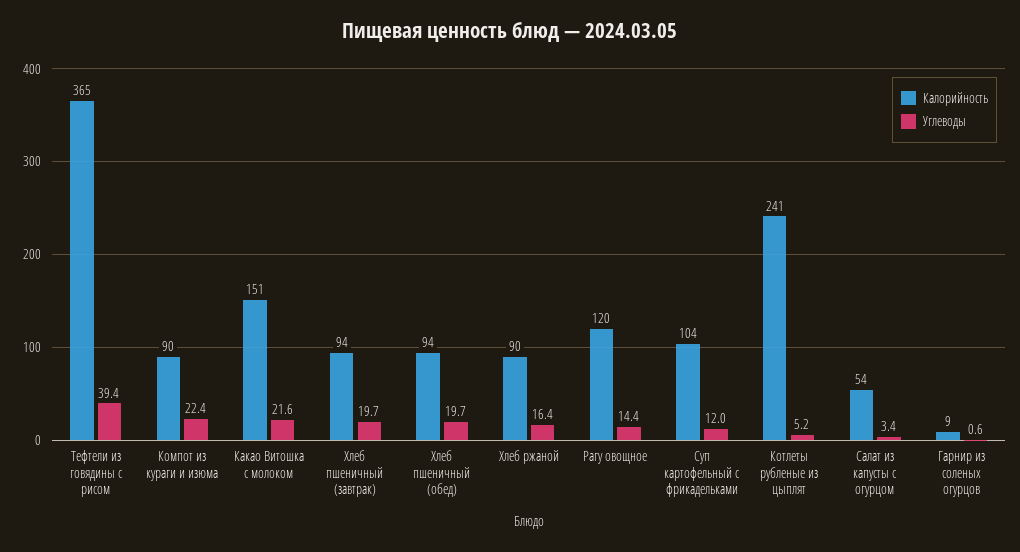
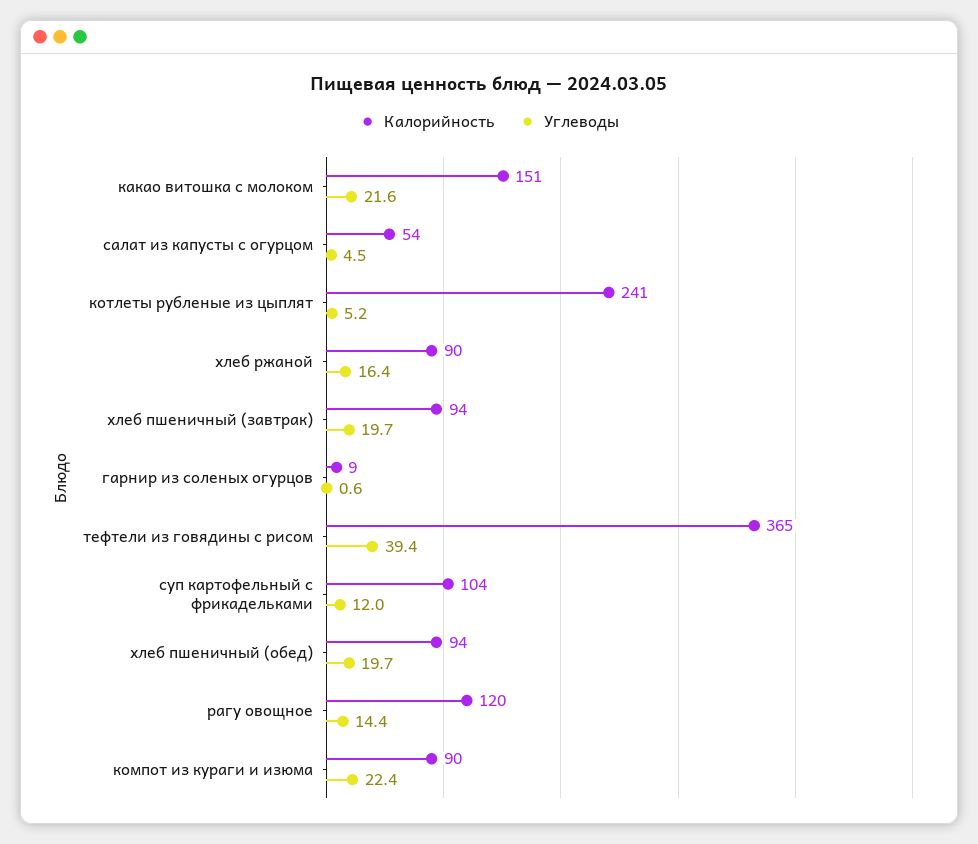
  {
    "Калорийность": {
      "Тефтели из говядины с рисом": 365,
      "Компот из кураги и изюма": 90,
      "Какао Витошка с молоком": 151,
      "Хлеб пшеничный (завтрак)": 94,
      "Хлеб пшеничный (обед)": 94,
      "Хлеб ржаной": 90,
      "Рагу овощное": 120,
      "Суп картофельный с фрикадельками": 104,
      "Котлеты рубленые из цыплят": 241,
      "Салат из капусты с огурцом": 54,
      "Гарнир из соленых огурцов": 9
    },
    "Углеводы": {
      "Тефтели из говядины с рисом": 39.4,
      "Компот из кураги и изюма": 22.4,
      "Какао Витошка с молоком": 21.6,
      "Хлеб пшеничный (завтрак)": 19.7,
      "Хлеб пшеничный (обед)": 19.7,
      "Хлеб ржаной": 16.4,
      "Рагу овощное": 14.4,
      "Суп картофельный с фрикадельками": 12,
      "Котлеты рубленые из цыплят": 5.2,
-     "Салат из капусты с огурцом": 3.4,
+     "Салат из капусты с огурцом": 4.5,
      "Гарнир из соленых огурцов": 0.6
    }
  }

